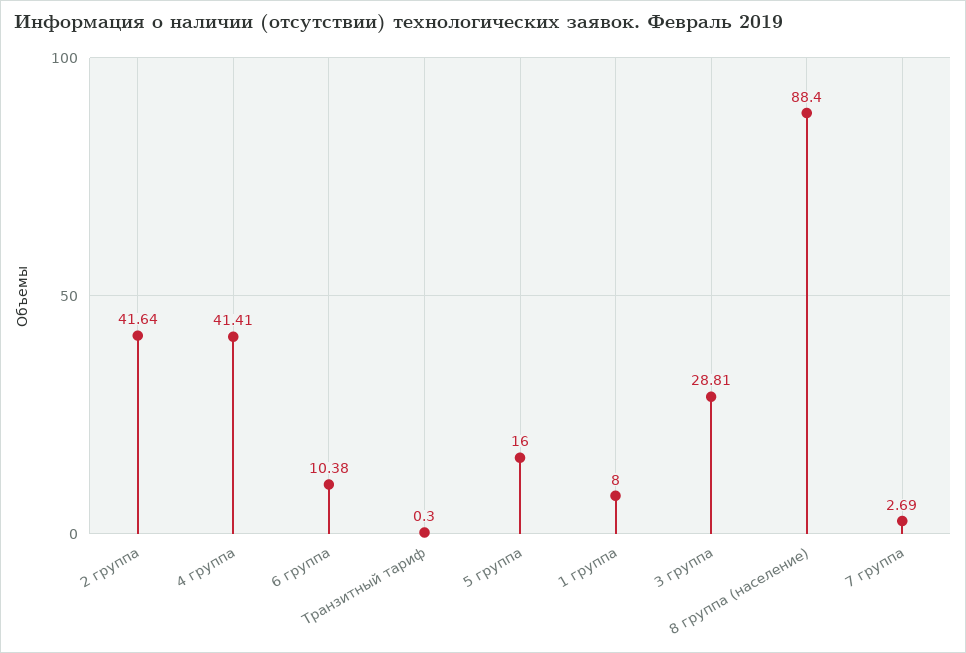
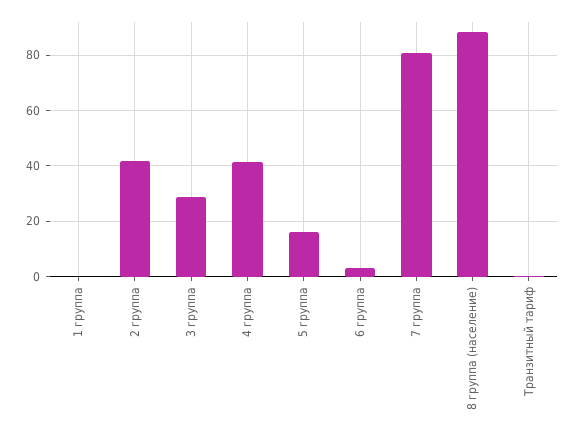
  {
    "2 группа": 41.64,
    "4 группа": 41.41,
-   "6 группа": 10.38,
+   "6 группа": 2.5,
    "Транзитный тариф": 0.3,
    "5 группа": 16,
-   "1 группа": 8,
+   "1 группа": 0,
    "3 группа": 28.81,
    "8 группа (население)": 88.4,
-   "7 группа": 2.69
+   "7 группа": 80
  }

